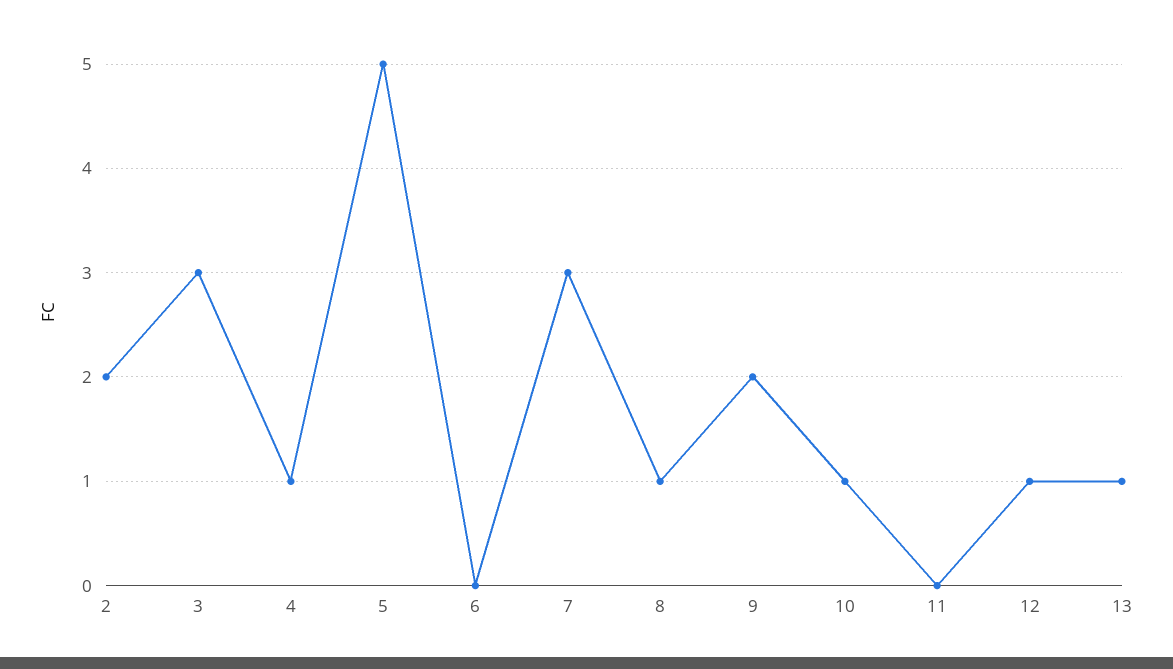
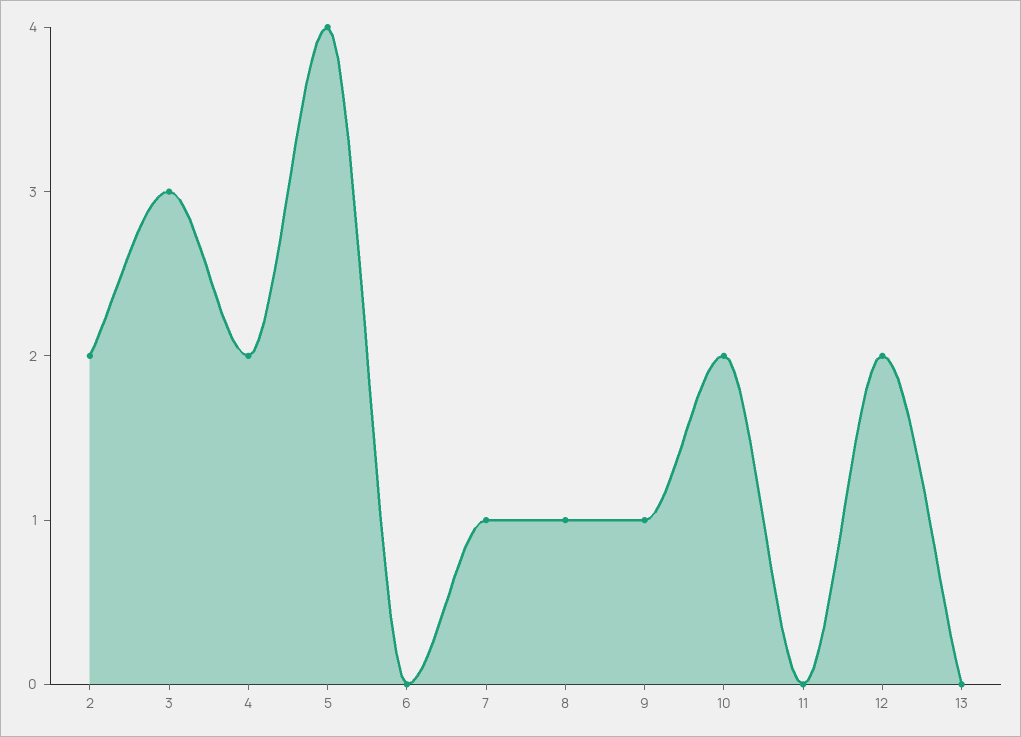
  {
    "2": 2,
    "3": 3,
-   "4": 1,
+   "4": 2,
-   "5": 5,
+   "5": 4,
    "6": 0,
-   "7": 3,
+   "7": 1,
    "8": 1,
-   "9": 2,
+   "9": 1,
-   "10": 1,
+   "10": 2,
    "11": 0,
-   "12": 1,
+   "12": 2,
-   "13": 1
+   "13": 0
  }

